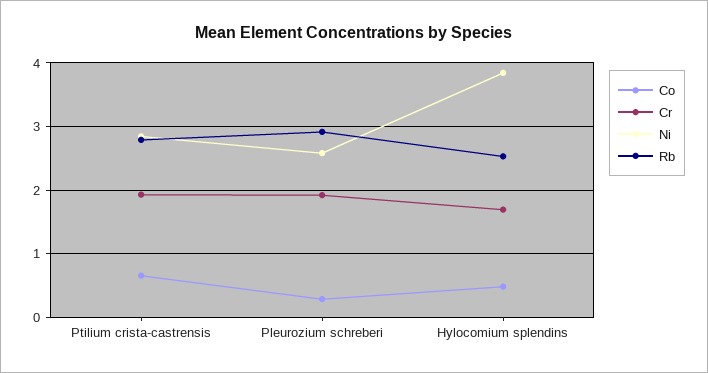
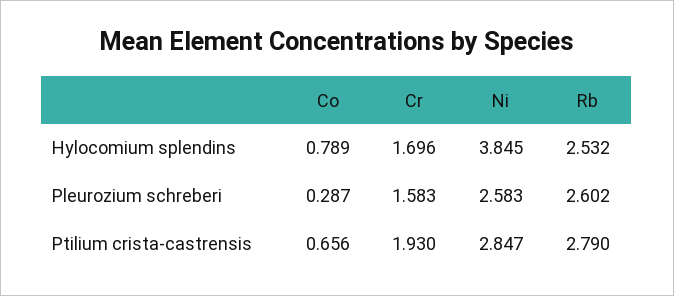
  {
    "Co": {
      "Ptilium crista-castrensis": 0.656,
      "Pleurozium schreberi": 0.287,
-     "Hylocomium splendins": 0.5
+     "Hylocomium splendins": 0.789
    },
    "Cr": {
      "Ptilium crista-castrensis": 1.93,
-     "Pleurozium schreberi": 1.9,
+     "Pleurozium schreberi": 1.583,
      "Hylocomium splendins": 1.696
    },
    "Ni": {
      "Ptilium crista-castrensis": 2.847,
      "Pleurozium schreberi": 2.583,
      "Hylocomium splendins": 3.845
    },
    "Rb": {
      "Ptilium crista-castrensis": 2.79,
-     "Pleurozium schreberi": 2.9,
+     "Pleurozium schreberi": 2.602,
      "Hylocomium splendins": 2.532
    }
  }

